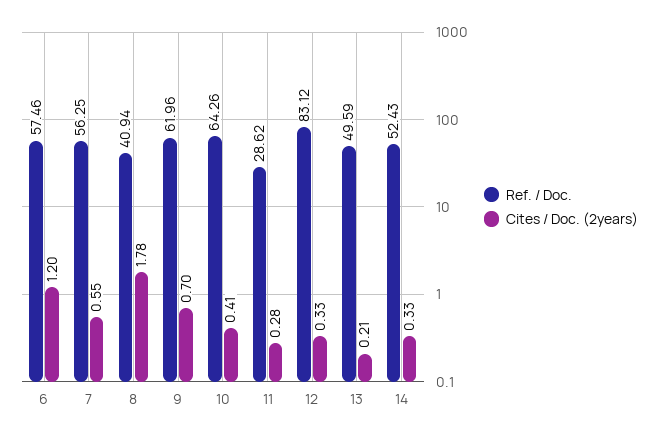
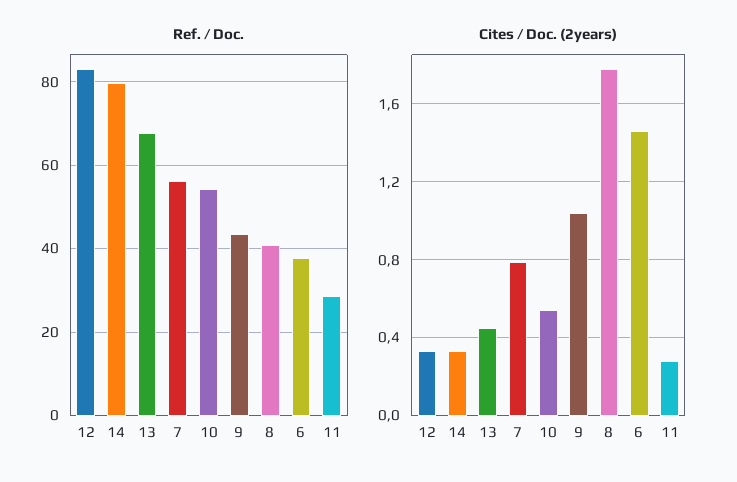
  {
    "Ref. / Doc.": {
-     "6": 57.46,
+     "6": 38,
      "7": 56.25,
      "8": 40.94,
-     "9": 61.96,
+     "9": 44,
-     "10": 64.26,
+     "10": 54,
      "11": 28.62,
      "12": 83.12,
-     "13": 49.59,
+     "13": 68,
-     "14": 52.43
+     "14": 80
    },
    "Cites / Doc. (2years)": {
-     "6": 1.2,
+     "6": 1.45,
-     "7": 0.55,
+     "7": 0.8,
      "8": 1.78,
-     "9": 0.7,
+     "9": 1.05,
-     "10": 0.41,
+     "10": 0.55,
      "11": 0.28,
      "12": 0.33,
-     "13": 0.21,
+     "13": 0.45,
      "14": 0.33
    }
  }

